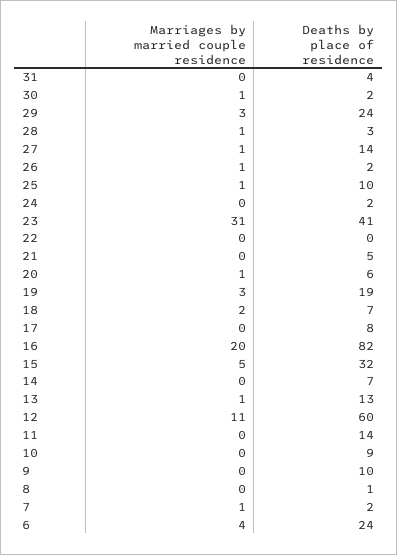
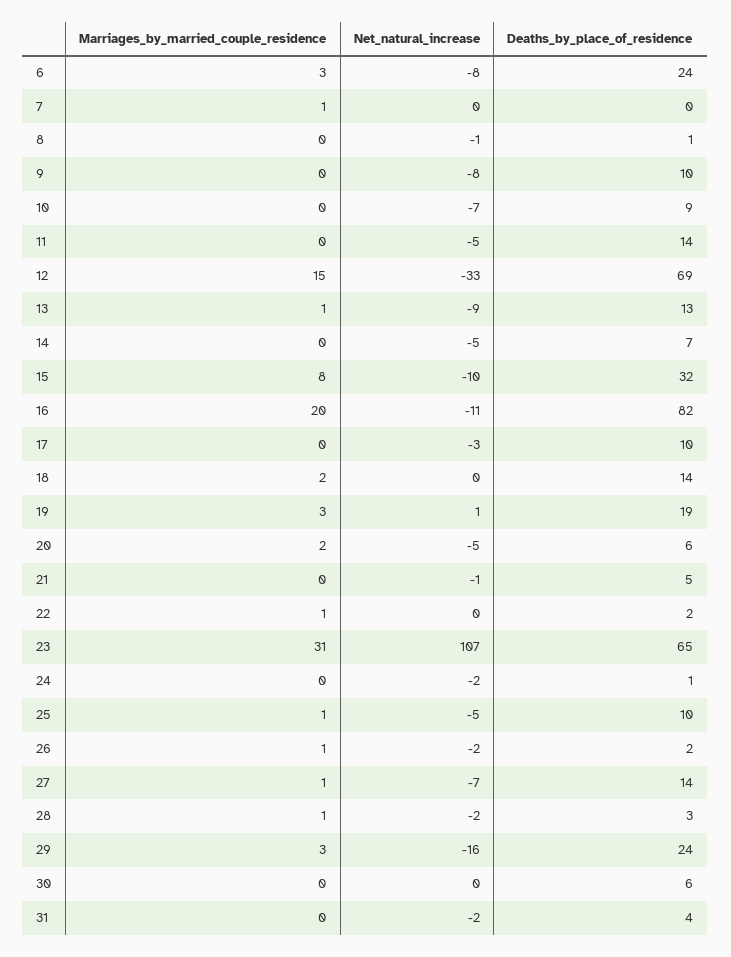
  {
    "Marriages by married couple residence": {
      "31": 0,
-     "30": 1,
+     "30": 0,
      "29": 3,
      "28": 1,
      "27": 1,
      "26": 1,
      "25": 1,
      "24": 0,
      "23": 31,
-     "22": 0,
+     "22": 1,
      "21": 0,
-     "20": 1,
+     "20": 2,
      "19": 3,
      "18": 2,
      "17": 0,
      "16": 20,
-     "15": 5,
+     "15": 8,
      "14": 0,
      "13": 1,
-     "12": 11,
+     "12": 15,
      "11": 0,
      "10": 0,
      "9": 0,
      "8": 0,
      "7": 1,
-     "6": 4
+     "6": 3
    },
    "Deaths by place of residence": {
      "31": 4,
-     "30": 2,
+     "30": 6,
      "29": 24,
      "28": 3,
      "27": 14,
      "26": 2,
      "25": 10,
-     "24": 2,
+     "24": 1,
-     "23": 41,
+     "23": 65,
-     "22": 0,
+     "22": 2,
      "21": 5,
      "20": 6,
      "19": 19,
-     "18": 7,
+     "18": 14,
-     "17": 8,
+     "17": 10,
      "16": 82,
      "15": 32,
      "14": 7,
      "13": 13,
-     "12": 60,
+     "12": 69,
      "11": 14,
      "10": 9,
      "9": 10,
      "8": 1,
-     "7": 2,
+     "7": 0,
      "6": 24
-   }
+   },
+   "Net_natural_increase": {
+     "6": -8,
+     "7": 0,
+     "8": -1,
+     "9": -8,
+     "10": -7,
+     "11": -5,
+     "12": -33,
+     "13": -9,
+     "14": -5,
+     "15": -10,
+     "16": -11,
+     "17": -3,
+     "18": 0,
+     "19": 1,
+     "20": -5,
+     "21": -1,
+     "22": 0,
+     "23": 107,
+     "24": -2,
+     "25": -5,
+     "26": -2,
+     "27": -7,
+     "28": -2,
+     "29": -16,
+     "30": 0,
+     "31": -2
+   }
  }

